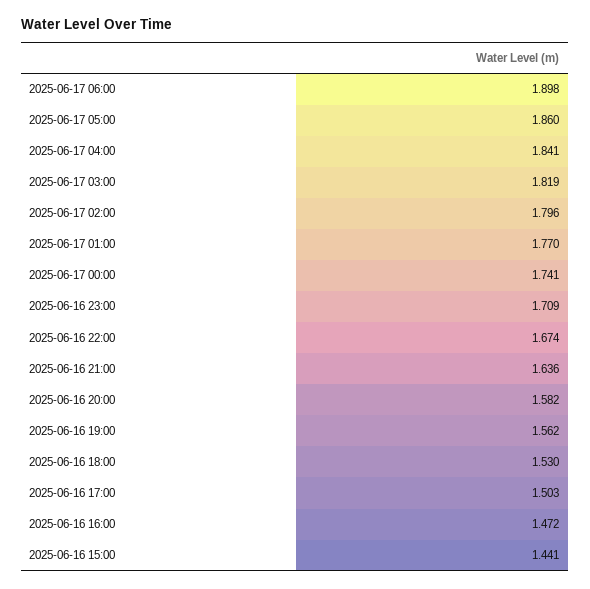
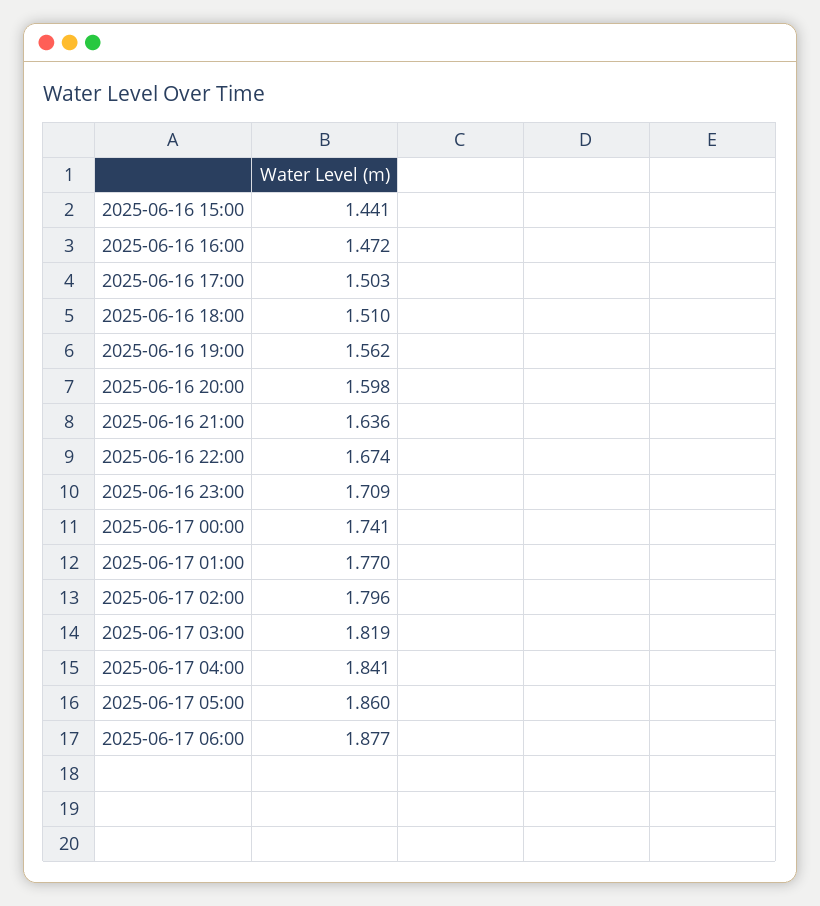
  {
-   "2025-06-17 06:00": 1.898,
+   "2025-06-17 06:00": 1.877,
    "2025-06-17 05:00": 1.86,
    "2025-06-17 04:00": 1.841,
    "2025-06-17 03:00": 1.819,
    "2025-06-17 02:00": 1.796,
    "2025-06-17 01:00": 1.77,
    "2025-06-17 00:00": 1.741,
    "2025-06-16 23:00": 1.709,
    "2025-06-16 22:00": 1.674,
    "2025-06-16 21:00": 1.636,
-   "2025-06-16 20:00": 1.582,
+   "2025-06-16 20:00": 1.598,
    "2025-06-16 19:00": 1.562,
-   "2025-06-16 18:00": 1.53,
+   "2025-06-16 18:00": 1.51,
    "2025-06-16 17:00": 1.503,
    "2025-06-16 16:00": 1.472,
    "2025-06-16 15:00": 1.441
  }

